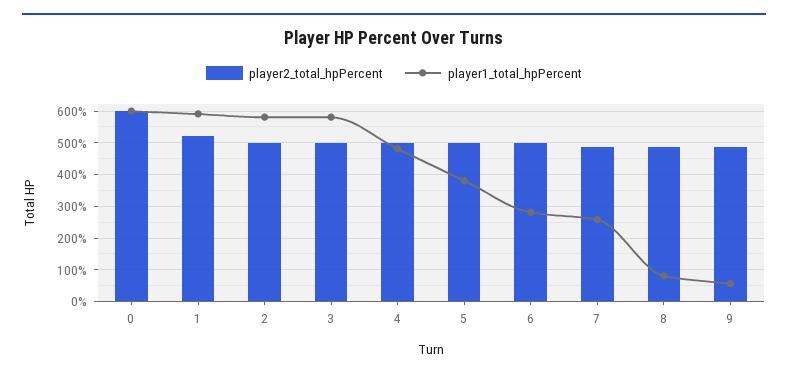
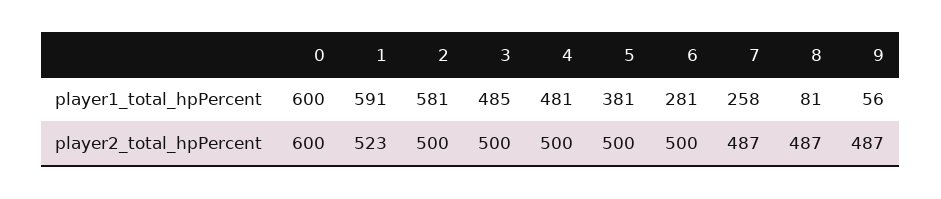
  {
    "player2_total_hpPercent": {
      "0": 600,
      "1": 523,
      "2": 500,
      "3": 500,
      "4": 500,
      "5": 500,
      "6": 500,
      "7": 487,
      "8": 487,
      "9": 487
    },
    "player1_total_hpPercent": {
      "0": 600,
      "1": 591,
      "2": 581,
-     "3": 580,
+     "3": 485,
      "4": 481,
      "5": 381,
      "6": 281,
      "7": 258,
      "8": 81,
      "9": 56
    }
  }

